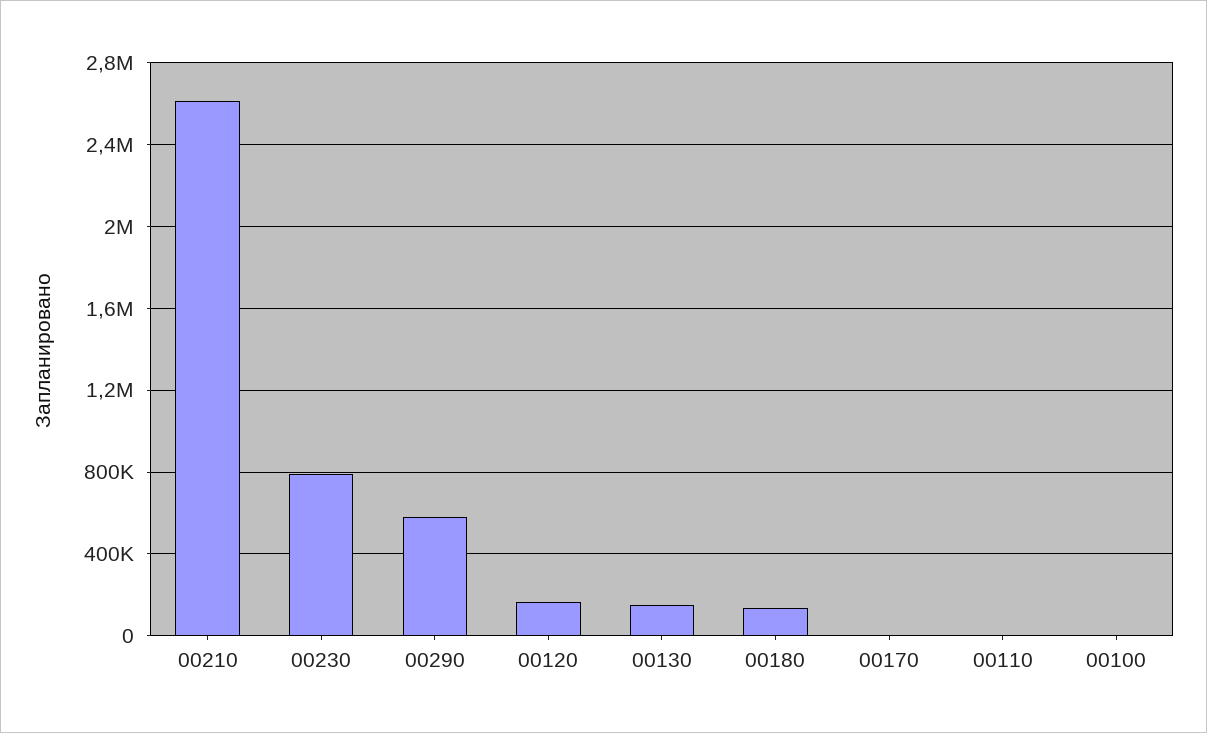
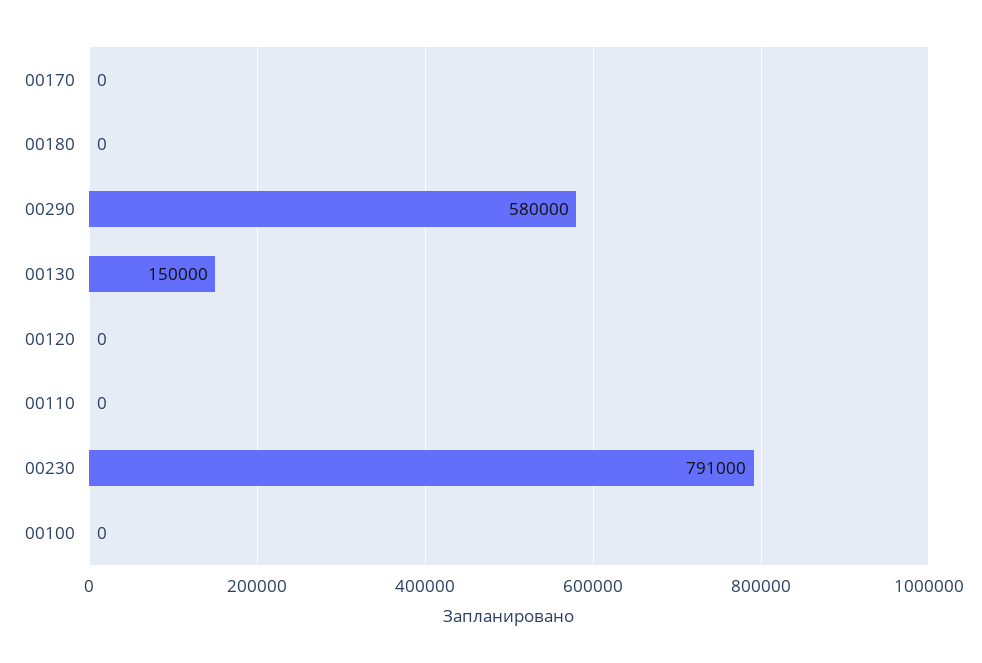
  {
-   "00210": 2600000,
    "00230": 791000,
    "00290": 580000,
-   "00120": 150000,
+   "00120": 0,
    "00130": 150000,
-   "00180": 150000,
+   "00180": 0,
    "00170": 0,
    "00110": 0,
    "00100": 0
  }

